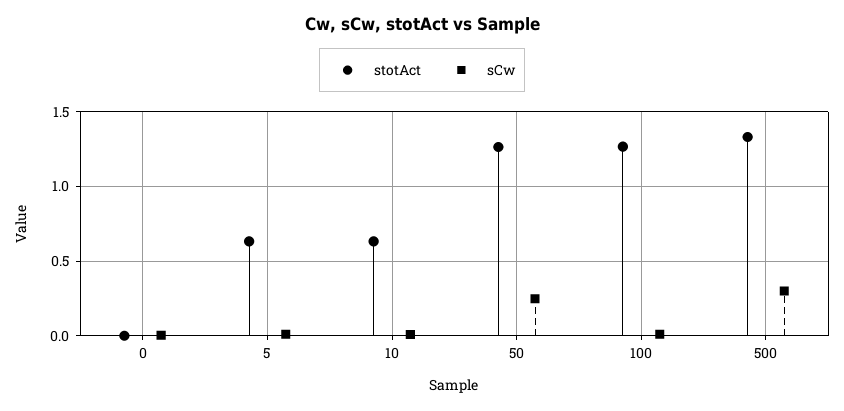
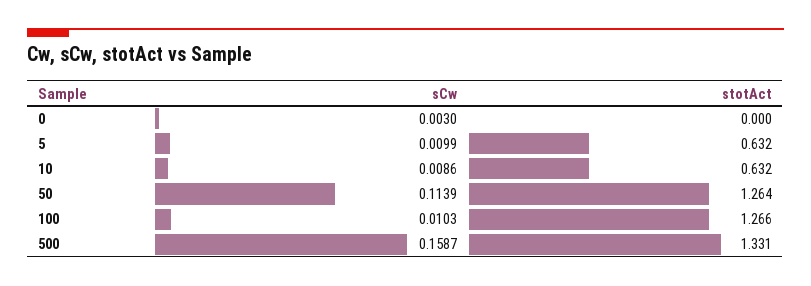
  {
    "stotAct": {
      "0": 0,
      "5": 0.632,
      "10": 0.632,
      "50": 1.264,
      "100": 1.266,
      "500": 1.331
    },
    "sCw": {
      "0": 0.003,
      "5": 0.0099,
      "10": 0.0086,
-     "50": 0.25,
+     "50": 0.1139,
      "100": 0.0103,
-     "500": 0.3
+     "500": 0.1587
    }
  }

